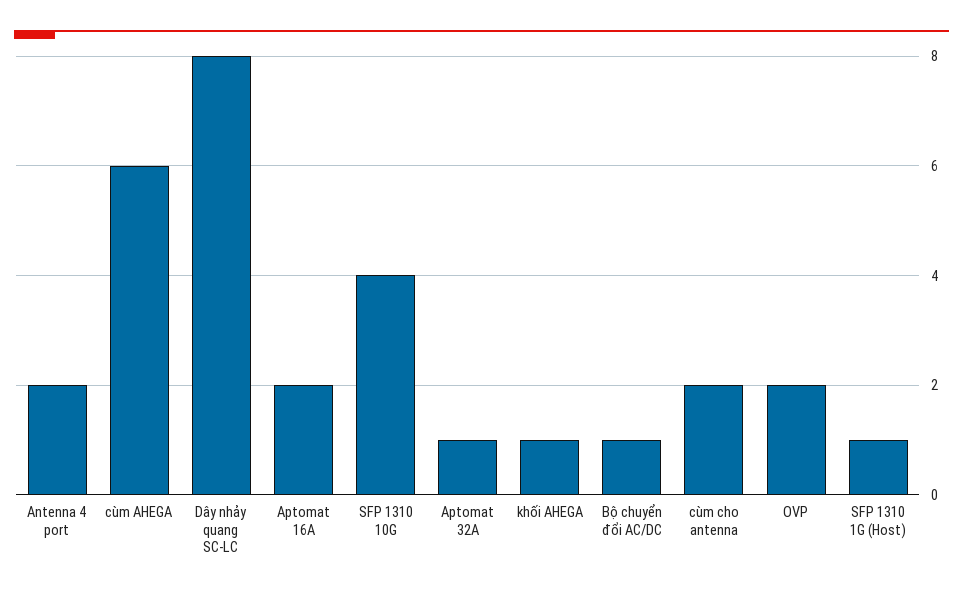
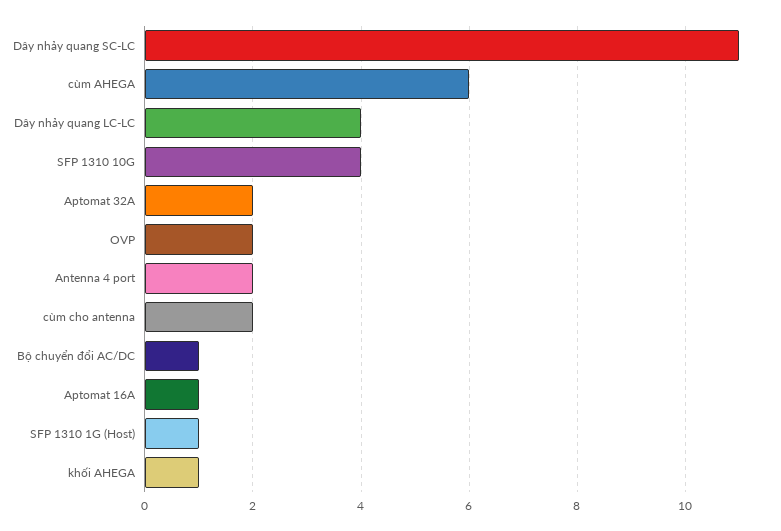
  {
    "Antenna 4 port": 2,
    "cùm AHEGA": 6,
-   "Dây nhảy quang SC-LC": 8,
+   "Dây nhảy quang SC-LC": 11,
-   "Aptomat 16A": 2,
+   "Aptomat 16A": 1,
    "SFP 1310 10G": 4,
-   "Aptomat 32A": 1,
+   "Aptomat 32A": 2,
    "khối AHEGA": 1,
    "Bộ chuyển đổi AC/DC": 1,
    "cùm cho antenna": 2,
    "OVP": 2,
-   "SFP 1310 1G (Host)": 1
+   "SFP 1310 1G (Host)": 1,
+   "Dây nhảy quang LC-LC": 4
  }

